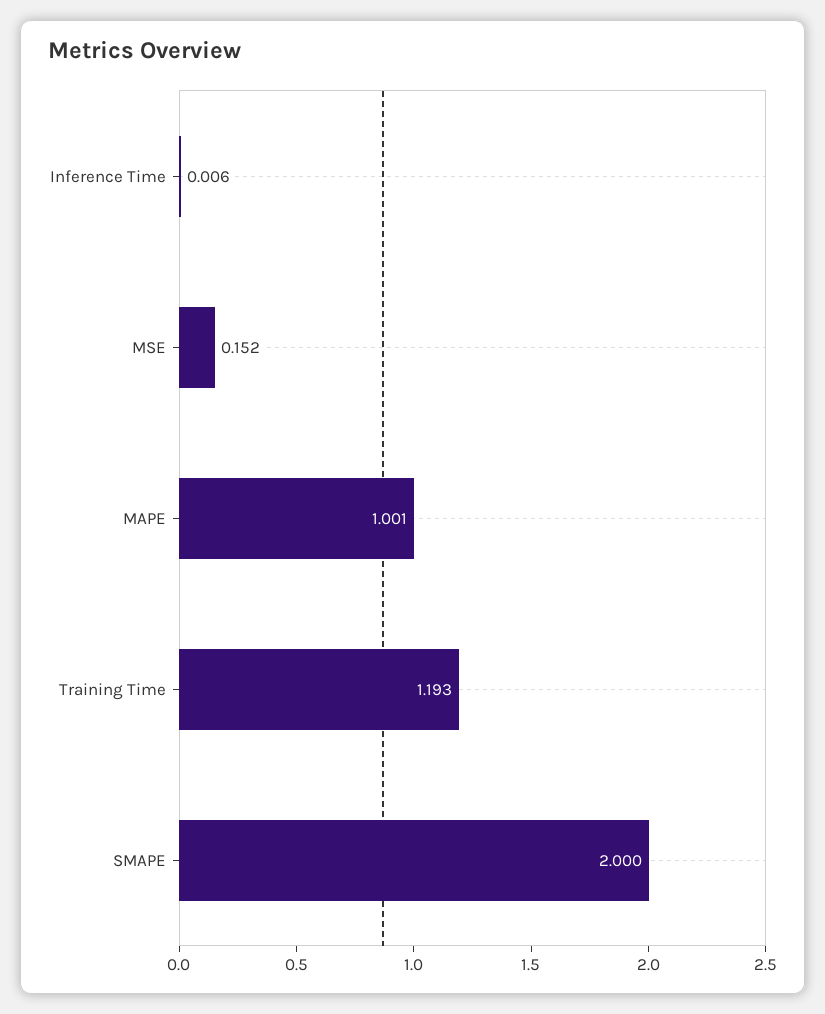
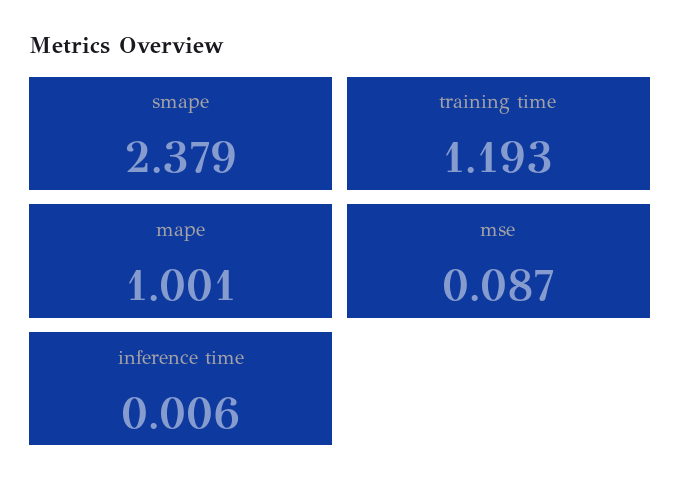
  {
    "Inference Time": 0.006,
-   "MSE": 0.152,
+   "MSE": 0.087,
    "MAPE": 1.001,
    "Training Time": 1.193,
-   "SMAPE": 2
+   "SMAPE": 2.379
  }

